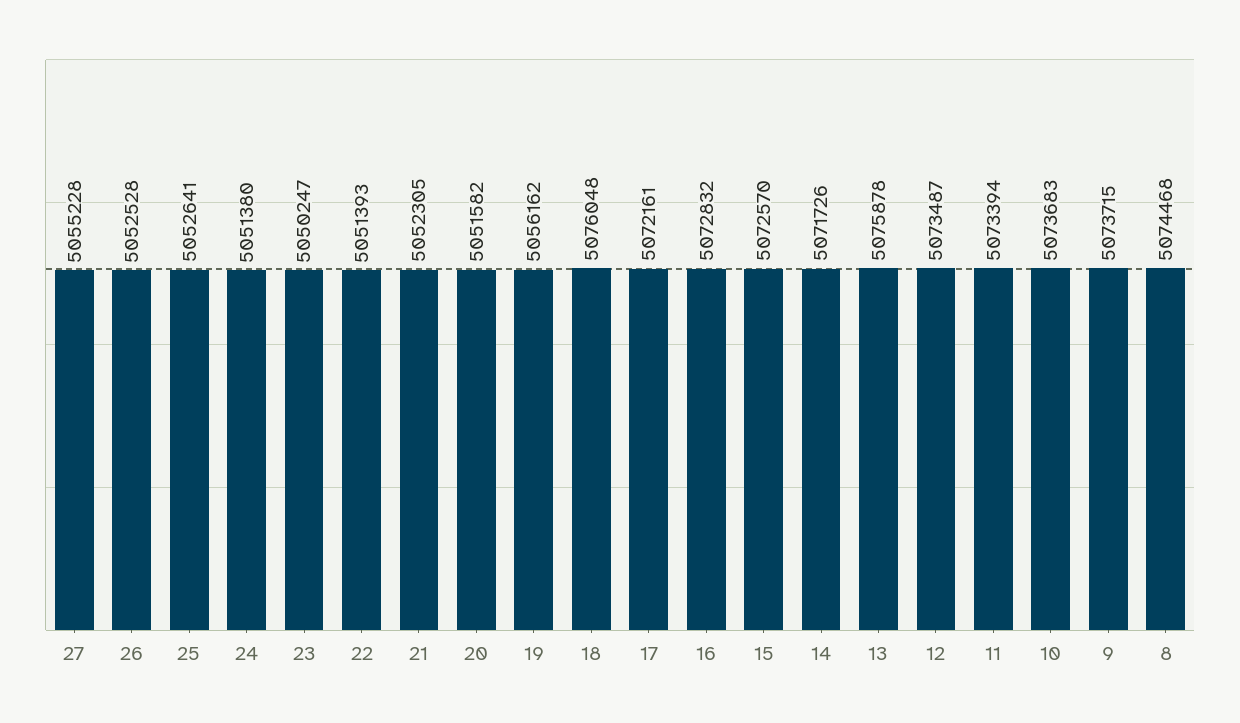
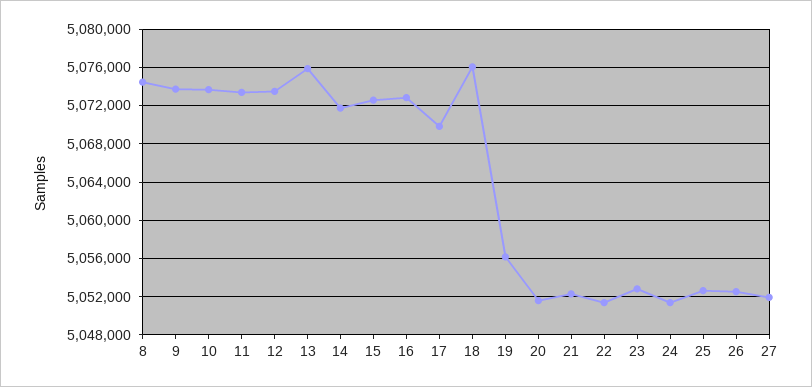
  {
-   "27": 5055228,
+   "27": 5052000,
    "26": 5052528,
    "25": 5052641,
    "24": 5051380,
-   "23": 5050247,
+   "23": 5053000,
    "22": 5051393,
    "21": 5052305,
    "20": 5051582,
    "19": 5056162,
    "18": 5076048,
-   "17": 5072161,
+   "17": 5070000,
    "16": 5072832,
    "15": 5072570,
    "14": 5071726,
    "13": 5075878,
    "12": 5073487,
    "11": 5073394,
    "10": 5073683,
    "9": 5073715,
    "8": 5074468
  }

